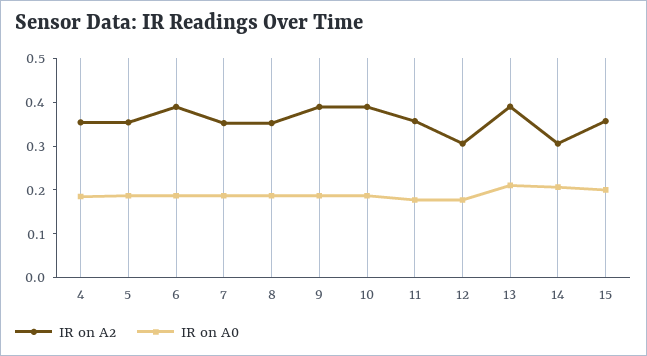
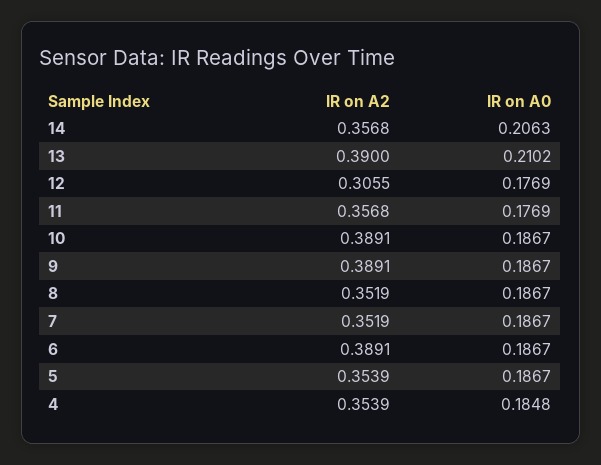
  {
    "IR on A2": {
      "4": 0.3539,
      "5": 0.3539,
      "6": 0.3891,
      "7": 0.3519,
      "8": 0.3519,
      "9": 0.3891,
      "10": 0.3891,
      "11": 0.3568,
      "12": 0.3055,
      "13": 0.39,
-     "14": 0.3,
+     "14": 0.3568
-     "15": 0.36
    },
    "IR on A0": {
      "4": 0.1848,
      "5": 0.1867,
      "6": 0.1867,
      "7": 0.1867,
      "8": 0.1867,
      "9": 0.1867,
      "10": 0.1867,
      "11": 0.1769,
      "12": 0.1769,
      "13": 0.2102,
-     "14": 0.2063,
+     "14": 0.2063
-     "15": 0.2
    }
  }

